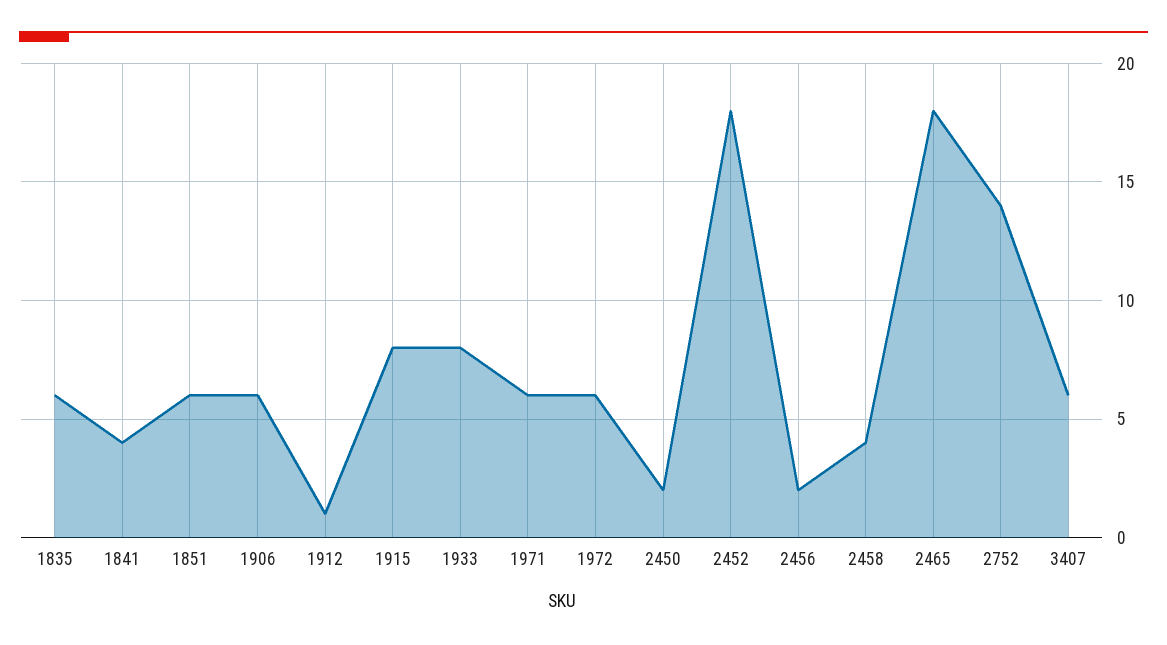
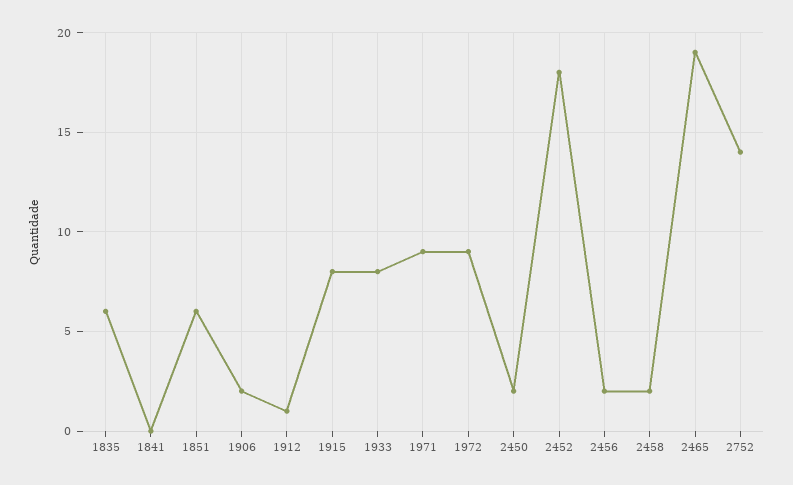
  {
    "1835": 6,
-   "1841": 4,
+   "1841": 0,
    "1851": 6,
-   "1906": 6,
+   "1906": 2,
    "1912": 1,
    "1915": 8,
    "1933": 8,
-   "1971": 6,
+   "1971": 9,
-   "1972": 6,
+   "1972": 9,
    "2450": 2,
    "2452": 18,
    "2456": 2,
-   "2458": 4,
+   "2458": 2,
-   "2465": 18,
+   "2465": 19,
-   "2752": 14,
+   "2752": 14
-   "3407": 6
  }

